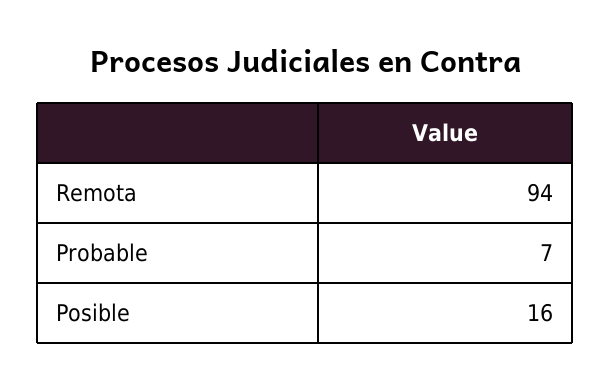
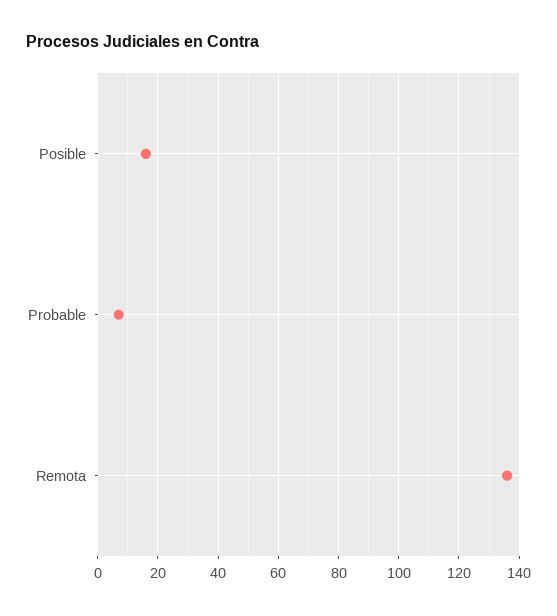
  {
-   "Remota": 94,
+   "Remota": 135,
    "Probable": 7,
    "Posible": 16
  }

